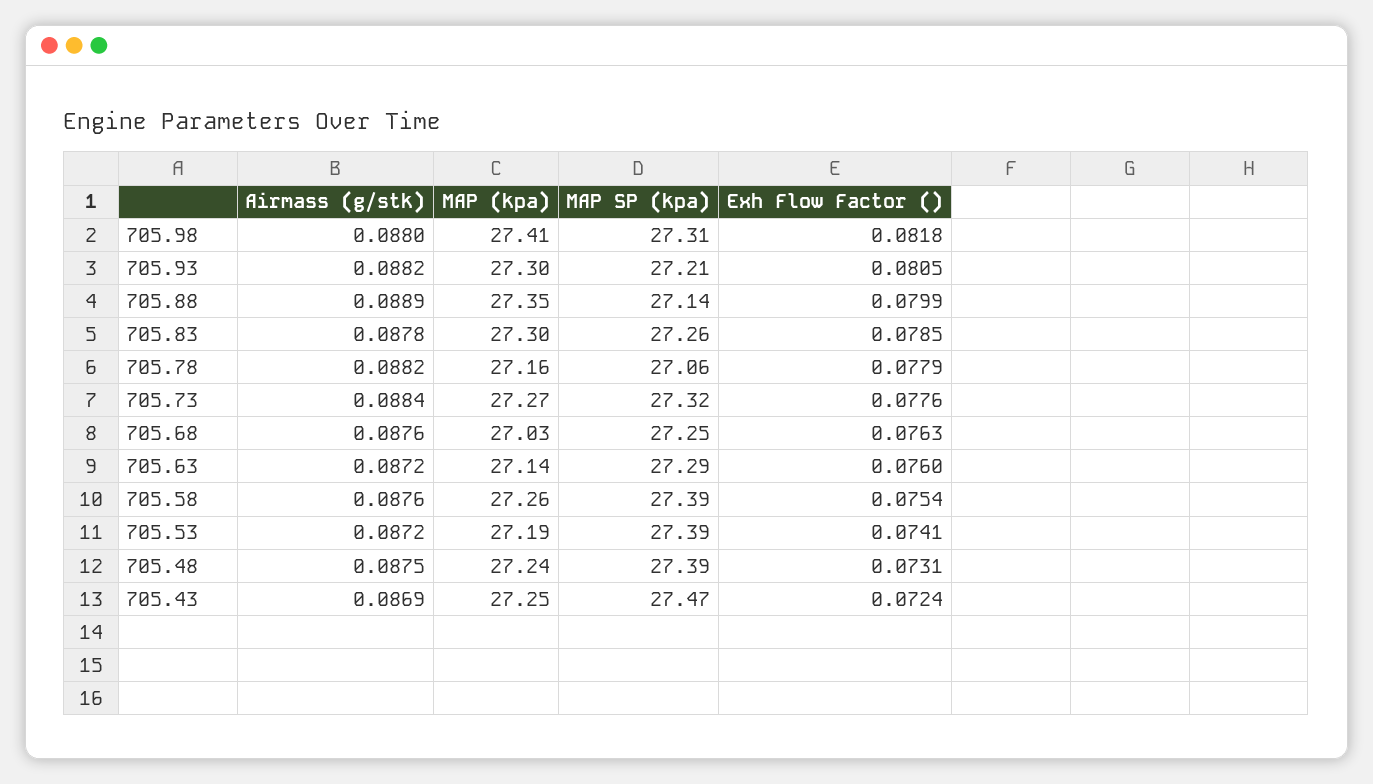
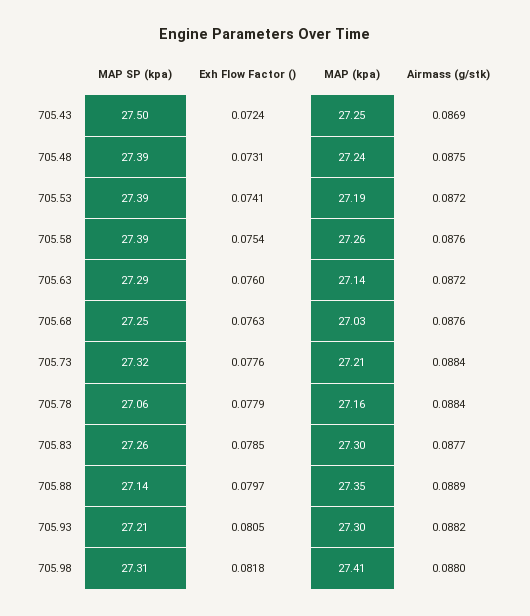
  {
    "Airmass (g/stk)": {
      "705.98": 0.088,
      "705.93": 0.0882,
      "705.88": 0.0889,
-     "705.83": 0.0878,
+     "705.83": 0.0877,
-     "705.78": 0.0882,
+     "705.78": 0.0884,
      "705.73": 0.0884,
      "705.68": 0.0876,
      "705.63": 0.0872,
      "705.58": 0.0876,
      "705.53": 0.0872,
      "705.48": 0.0875,
      "705.43": 0.0869
    },
    "MAP (kpa)": {
      "705.98": 27.41,
      "705.93": 27.3,
      "705.88": 27.35,
      "705.83": 27.3,
      "705.78": 27.16,
-     "705.73": 27.27,
+     "705.73": 27.21,
      "705.68": 27.03,
      "705.63": 27.14,
      "705.58": 27.26,
      "705.53": 27.19,
      "705.48": 27.24,
      "705.43": 27.25
    },
    "MAP SP (kpa)": {
      "705.98": 27.31,
      "705.93": 27.21,
      "705.88": 27.14,
      "705.83": 27.26,
      "705.78": 27.06,
      "705.73": 27.32,
      "705.68": 27.25,
      "705.63": 27.29,
      "705.58": 27.39,
      "705.53": 27.39,
      "705.48": 27.39,
-     "705.43": 27.47
+     "705.43": 27.5
    },
    "Exh Flow Factor ()": {
      "705.98": 0.0818,
      "705.93": 0.0805,
-     "705.88": 0.0799,
+     "705.88": 0.0797,
      "705.83": 0.0785,
      "705.78": 0.0779,
      "705.73": 0.0776,
      "705.68": 0.0763,
      "705.63": 0.076,
      "705.58": 0.0754,
      "705.53": 0.0741,
      "705.48": 0.0731,
      "705.43": 0.0724
    }
  }

